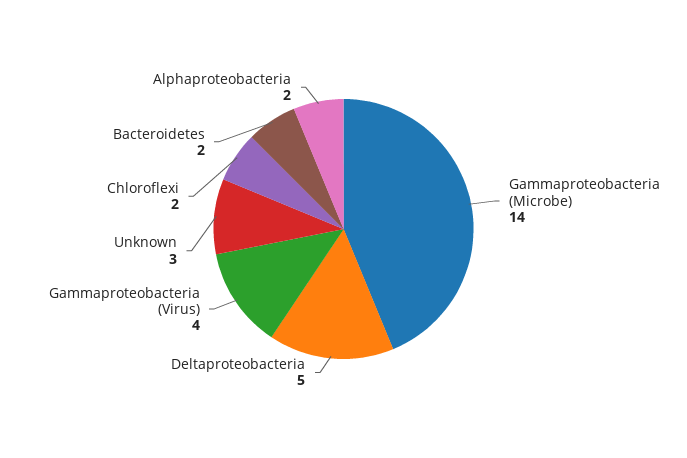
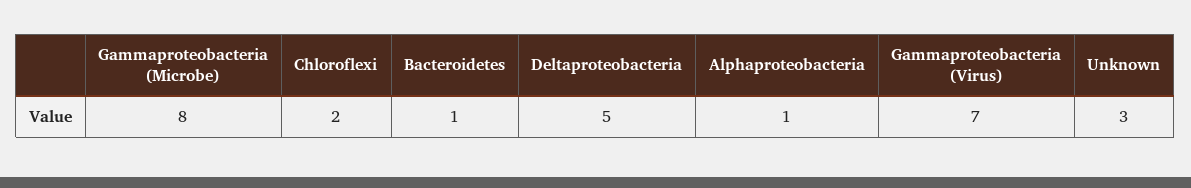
  {
-   "Gammaproteobacteria (Microbe)": 14,
+   "Gammaproteobacteria (Microbe)": 8,
    "Deltaproteobacteria": 5,
-   "Gammaproteobacteria (Virus)": 4,
+   "Gammaproteobacteria (Virus)": 7,
    "Unknown": 3,
    "Chloroflexi": 2,
-   "Bacteroidetes": 2,
+   "Bacteroidetes": 1,
-   "Alphaproteobacteria": 2
+   "Alphaproteobacteria": 1
  }

